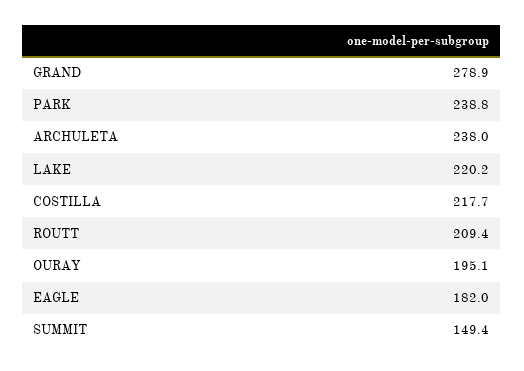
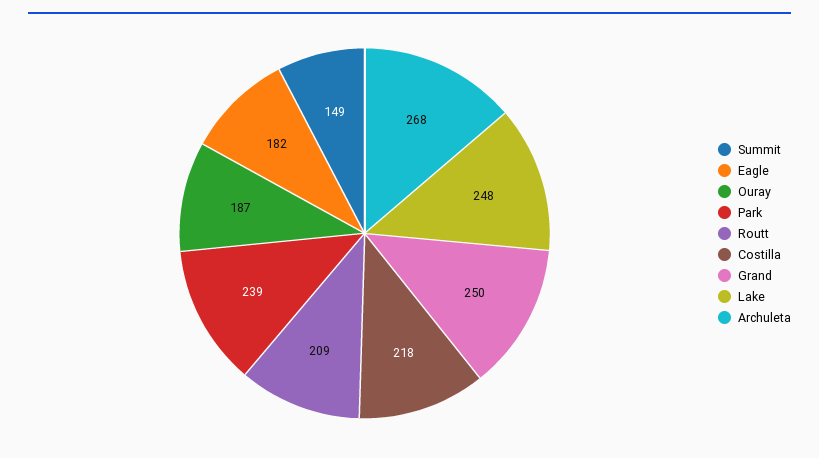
  {
-   "GRAND": 278.9,
+   "GRAND": 250,
    "PARK": 238.8,
-   "ARCHULETA": 238,
+   "ARCHULETA": 268,
-   "LAKE": 220.2,
+   "LAKE": 248,
    "COSTILLA": 217.7,
    "ROUTT": 209.4,
-   "OURAY": 195.1,
+   "OURAY": 187,
    "EAGLE": 182,
    "SUMMIT": 149.4
  }

